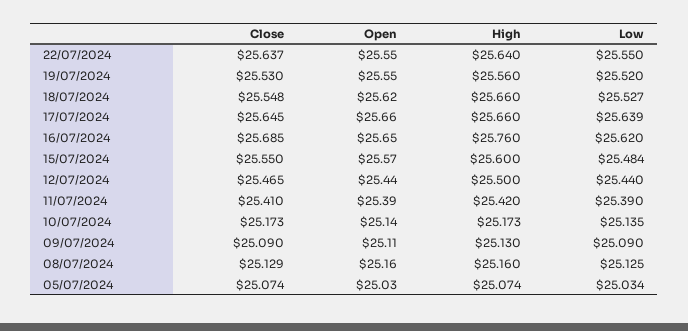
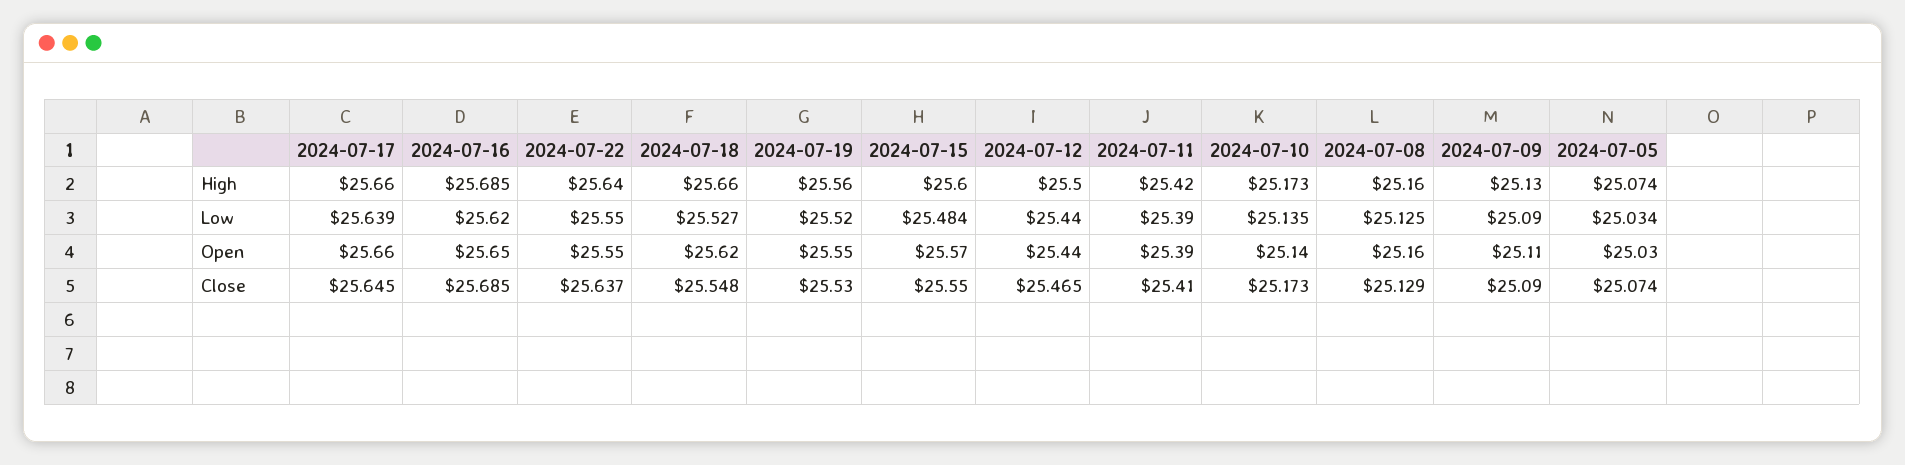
  {
    "Close": {
      "22/07/2024": 25.637,
      "19/07/2024": 25.53,
      "18/07/2024": 25.548,
      "17/07/2024": 25.645,
      "16/07/2024": 25.685,
      "15/07/2024": 25.55,
      "12/07/2024": 25.465,
      "11/07/2024": 25.41,
      "10/07/2024": 25.173,
      "09/07/2024": 25.09,
      "08/07/2024": 25.129,
      "05/07/2024": 25.074
    },
    "Open": {
      "22/07/2024": 25.55,
      "19/07/2024": 25.55,
      "18/07/2024": 25.62,
      "17/07/2024": 25.66,
      "16/07/2024": 25.65,
      "15/07/2024": 25.57,
      "12/07/2024": 25.44,
      "11/07/2024": 25.39,
      "10/07/2024": 25.14,
      "09/07/2024": 25.11,
      "08/07/2024": 25.16,
      "05/07/2024": 25.03
    },
    "High": {
      "22/07/2024": 25.64,
      "19/07/2024": 25.56,
      "18/07/2024": 25.66,
      "17/07/2024": 25.66,
-     "16/07/2024": 25.76,
+     "16/07/2024": 25.685,
      "15/07/2024": 25.6,
      "12/07/2024": 25.5,
      "11/07/2024": 25.42,
      "10/07/2024": 25.173,
      "09/07/2024": 25.13,
      "08/07/2024": 25.16,
      "05/07/2024": 25.074
    },
    "Low": {
      "22/07/2024": 25.55,
      "19/07/2024": 25.52,
      "18/07/2024": 25.527,
      "17/07/2024": 25.639,
      "16/07/2024": 25.62,
      "15/07/2024": 25.484,
      "12/07/2024": 25.44,
      "11/07/2024": 25.39,
      "10/07/2024": 25.135,
      "09/07/2024": 25.09,
      "08/07/2024": 25.125,
      "05/07/2024": 25.034
    }
  }

